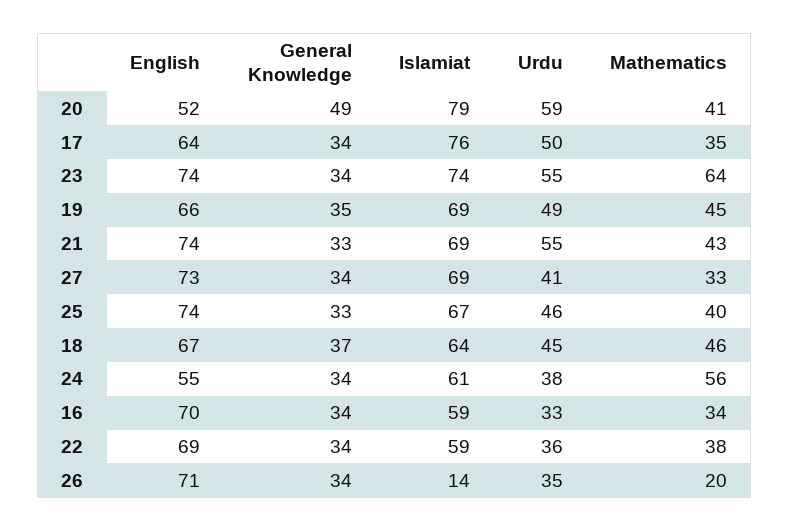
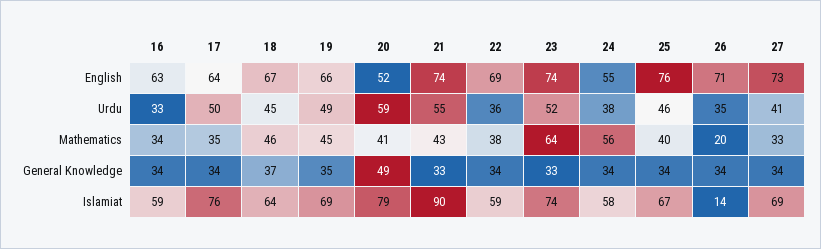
  {
    "English": {
      "20": 52,
      "17": 64,
      "23": 74,
      "19": 66,
      "21": 74,
      "27": 73,
-     "25": 74,
+     "25": 76,
      "18": 67,
      "24": 55,
-     "16": 70,
+     "16": 63,
      "22": 69,
      "26": 71
    },
    "General Knowledge": {
      "20": 49,
      "17": 34,
-     "23": 34,
+     "23": 33,
      "19": 35,
      "21": 33,
      "27": 34,
-     "25": 33,
+     "25": 34,
      "18": 37,
      "24": 34,
      "16": 34,
      "22": 34,
      "26": 34
    },
    "Islamiat": {
      "20": 79,
      "17": 76,
      "23": 74,
      "19": 69,
-     "21": 69,
+     "21": 90,
      "27": 69,
      "25": 67,
      "18": 64,
-     "24": 61,
+     "24": 58,
      "16": 59,
      "22": 59,
      "26": 14
    },
    "Urdu": {
      "20": 59,
      "17": 50,
-     "23": 55,
+     "23": 52,
      "19": 49,
      "21": 55,
      "27": 41,
      "25": 46,
      "18": 45,
      "24": 38,
      "16": 33,
      "22": 36,
      "26": 35
    },
    "Mathematics": {
      "20": 41,
      "17": 35,
      "23": 64,
      "19": 45,
      "21": 43,
      "27": 33,
      "25": 40,
      "18": 46,
      "24": 56,
      "16": 34,
      "22": 38,
      "26": 20
    }
  }

